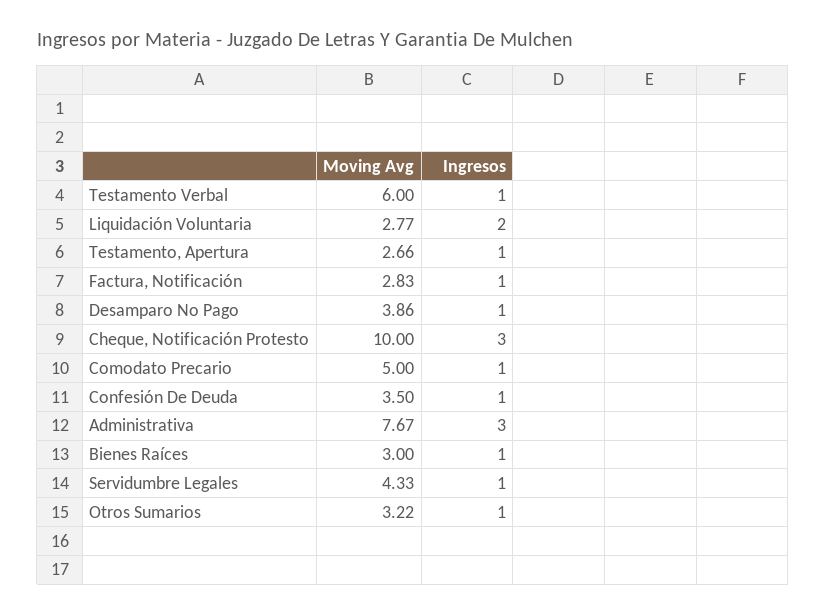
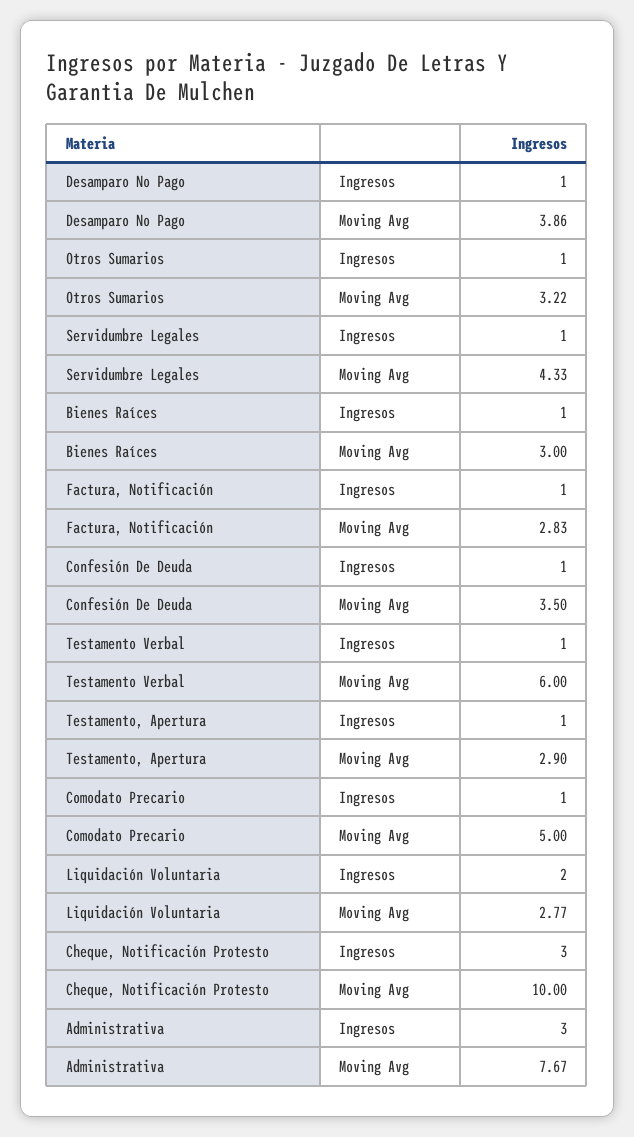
  {
    "Moving Avg": {
      "Testamento Verbal": 6,
      "Liquidación Voluntaria": 2.77,
-     "Testamento, Apertura": 2.66,
+     "Testamento, Apertura": 2.9,
      "Factura, Notificación": 2.83,
      "Desamparo No Pago": 3.86,
      "Cheque, Notificación Protesto": 10,
      "Comodato Precario": 5,
      "Confesión De Deuda": 3.5,
      "Administrativa": 7.67,
      "Bienes Raíces": 3,
      "Servidumbre Legales": 4.33,
      "Otros Sumarios": 3.22
    },
    "Ingresos": {
      "Testamento Verbal": 1,
      "Liquidación Voluntaria": 2,
      "Testamento, Apertura": 1,
      "Factura, Notificación": 1,
      "Desamparo No Pago": 1,
      "Cheque, Notificación Protesto": 3,
      "Comodato Precario": 1,
      "Confesión De Deuda": 1,
      "Administrativa": 3,
      "Bienes Raíces": 1,
      "Servidumbre Legales": 1,
      "Otros Sumarios": 1
    }
  }

